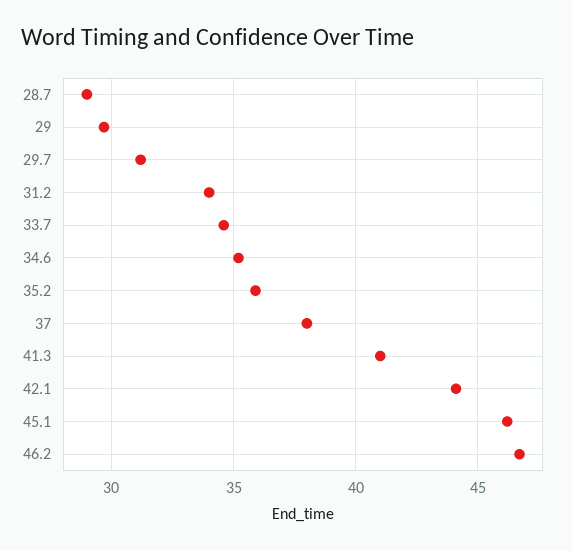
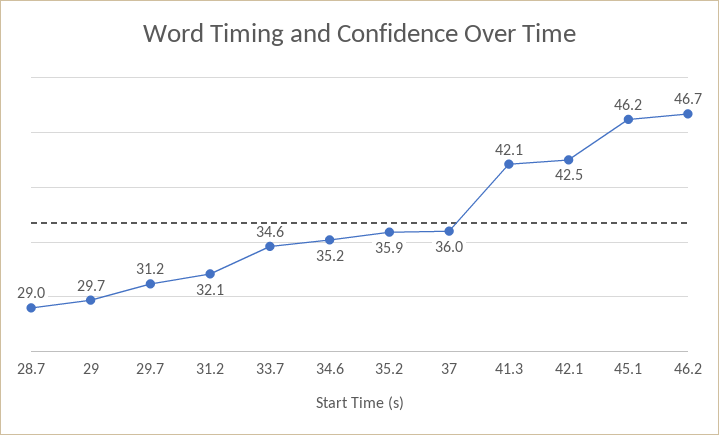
  {
    "28.7": 29,
    "29": 29.7,
    "29.7": 31.2,
-   "31.2": 34,
+   "31.2": 32.1,
    "33.7": 34.6,
    "34.6": 35.2,
    "35.2": 35.9,
-   "37": 38,
+   "37": 36,
-   "41.3": 41,
+   "41.3": 42.1,
-   "42.1": 44,
+   "42.1": 42.5,
    "45.1": 46.2,
    "46.2": 46.7
  }

